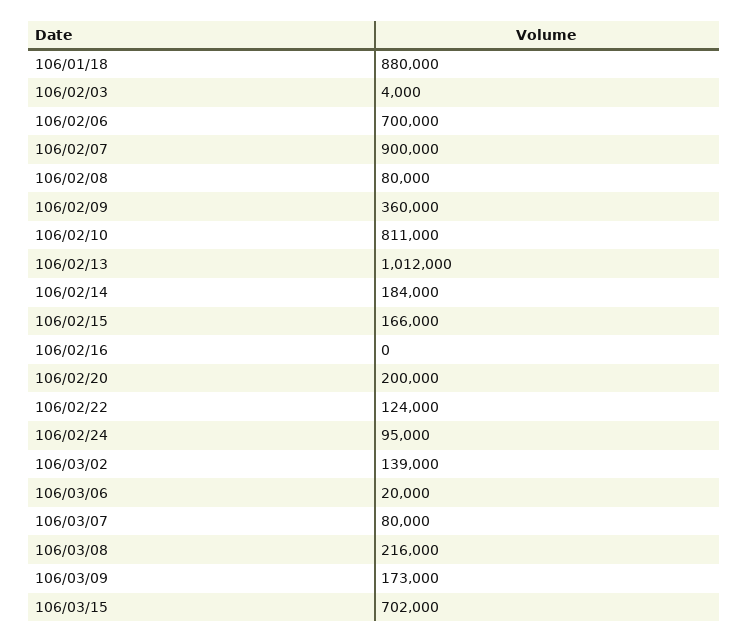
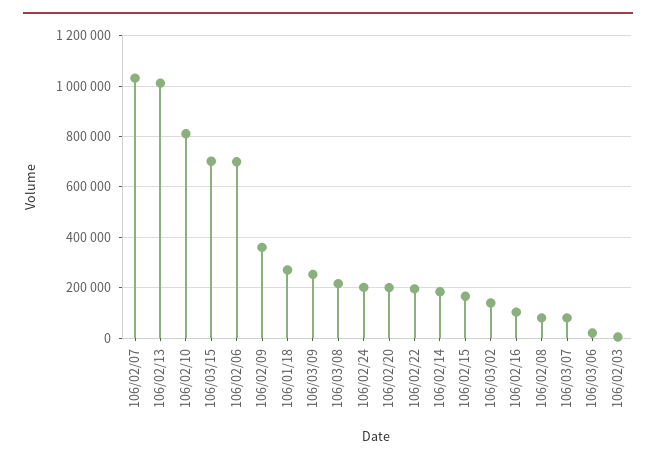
  {
-   "106/01/18": 880000,
+   "106/01/18": 275000,
    "106/02/03": 4000,
    "106/02/06": 700000,
-   "106/02/07": 900000,
+   "106/02/07": 1025000,
    "106/02/08": 80000,
    "106/02/09": 360000,
    "106/02/10": 811000,
    "106/02/13": 1012000,
    "106/02/14": 184000,
    "106/02/15": 166000,
-   "106/02/16": 0,
+   "106/02/16": 100000,
    "106/02/20": 200000,
-   "106/02/22": 124000,
+   "106/02/22": 200000,
-   "106/02/24": 95000,
+   "106/02/24": 200000,
    "106/03/02": 139000,
    "106/03/06": 20000,
    "106/03/07": 80000,
    "106/03/08": 216000,
-   "106/03/09": 173000,
+   "106/03/09": 250000,
    "106/03/15": 702000
  }

